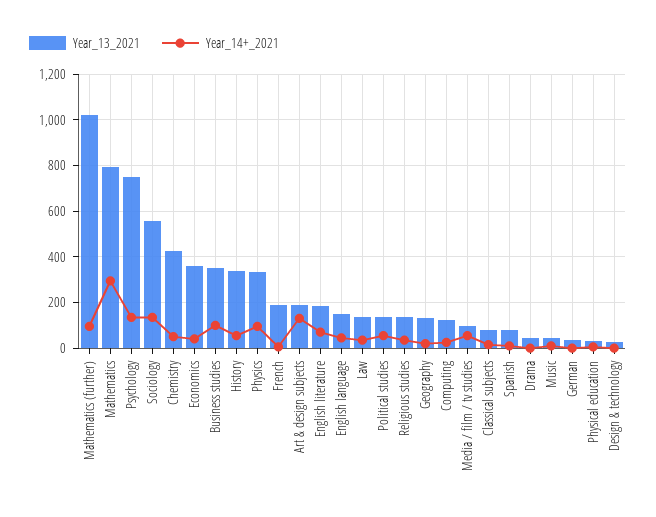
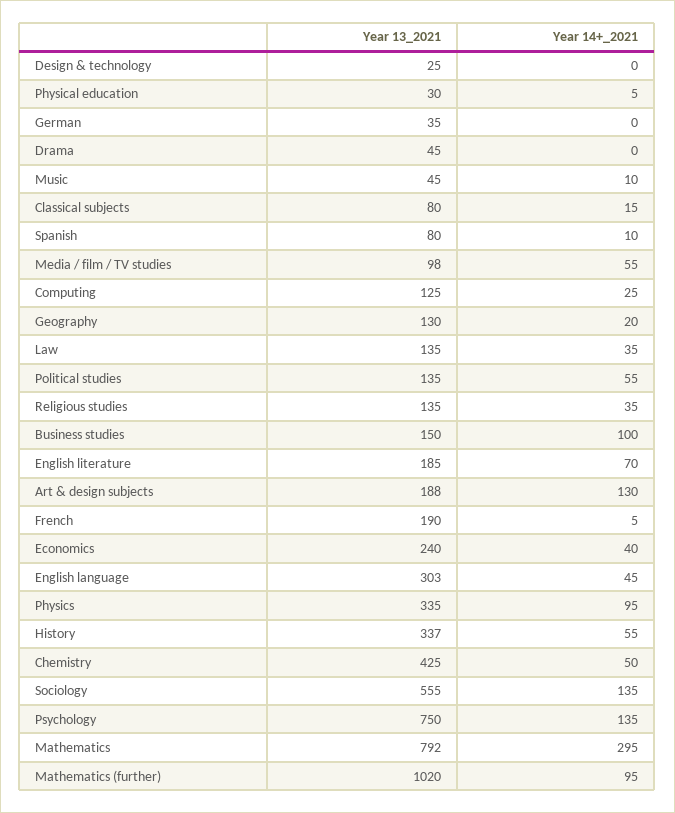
  {
    "Year_13_2021": {
      "Mathematics (further)": 1020,
      "Mathematics": 792,
      "Psychology": 750,
      "Sociology": 555,
      "Chemistry": 425,
-     "Economics": 350,
+     "Economics": 240,
-     "Business studies": 350,
+     "Business studies": 150,
      "History": 337,
      "Physics": 335,
      "French": 190,
      "Art & design subjects": 188,
      "English literature": 185,
-     "English language": 150,
+     "English language": 303,
      "Law": 135,
      "Political studies": 135,
      "Religious studies": 135,
      "Geography": 130,
      "Computing": 125,
      "Media / film / tv studies": 98,
      "Classical subjects": 80,
      "Spanish": 80,
      "Drama": 45,
      "Music": 45,
      "German": 35,
      "Physical education": 30,
      "Design & technology": 25
    },
    "Year_14+_2021": {
      "Mathematics (further)": 95,
      "Mathematics": 295,
      "Psychology": 135,
      "Sociology": 135,
      "Chemistry": 50,
      "Economics": 40,
      "Business studies": 100,
      "History": 55,
      "Physics": 95,
      "French": 5,
      "Art & design subjects": 130,
      "English literature": 70,
      "English language": 45,
      "Law": 35,
      "Political studies": 55,
      "Religious studies": 35,
      "Geography": 20,
      "Computing": 25,
      "Media / film / tv studies": 55,
      "Classical subjects": 15,
      "Spanish": 10,
      "Drama": 0,
      "Music": 10,
      "German": 0,
      "Physical education": 5,
      "Design & technology": 0
    }
  }

